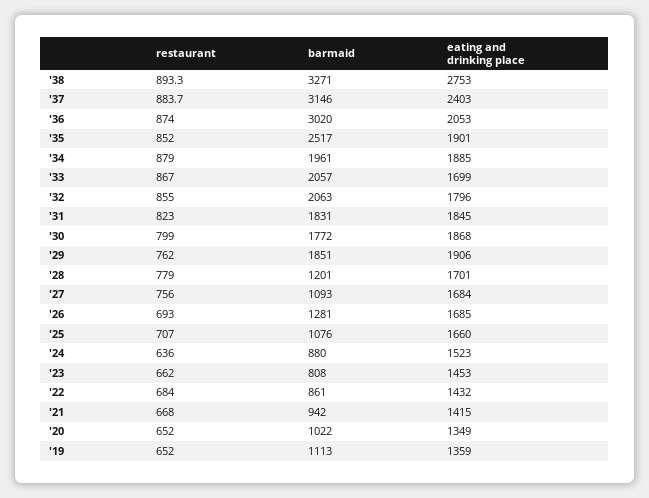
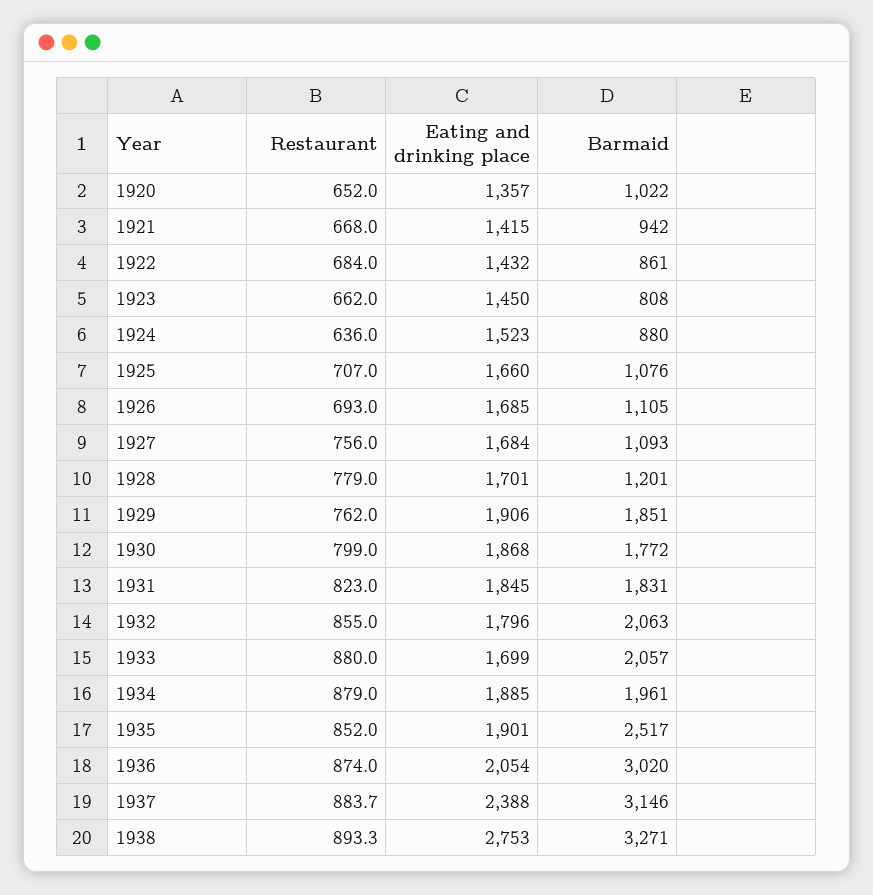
  {
    "restaurant": {
      "'38": 893.3,
      "'37": 883.7,
      "'36": 874,
      "'35": 852,
      "'34": 879,
-     "'33": 867,
+     "'33": 880,
      "'32": 855,
      "'31": 823,
      "'30": 799,
      "'29": 762,
      "'28": 779,
      "'27": 756,
      "'26": 693,
      "'25": 707,
      "'24": 636,
      "'23": 662,
      "'22": 684,
      "'21": 668,
-     "'20": 652,
+     "'20": 652
-     "'19": 652
    },
    "barmaid": {
      "'38": 3271,
      "'37": 3146,
      "'36": 3020,
      "'35": 2517,
      "'34": 1961,
      "'33": 2057,
      "'32": 2063,
      "'31": 1831,
      "'30": 1772,
      "'29": 1851,
      "'28": 1201,
      "'27": 1093,
-     "'26": 1281,
+     "'26": 1105,
      "'25": 1076,
      "'24": 880,
      "'23": 808,
      "'22": 861,
      "'21": 942,
-     "'20": 1022,
+     "'20": 1022
-     "'19": 1113
    },
    "eating and drinking place": {
      "'38": 2753,
-     "'37": 2403,
+     "'37": 2388,
-     "'36": 2053,
+     "'36": 2054,
      "'35": 1901,
      "'34": 1885,
      "'33": 1699,
      "'32": 1796,
      "'31": 1845,
      "'30": 1868,
      "'29": 1906,
      "'28": 1701,
      "'27": 1684,
      "'26": 1685,
      "'25": 1660,
      "'24": 1523,
-     "'23": 1453,
+     "'23": 1450,
      "'22": 1432,
      "'21": 1415,
-     "'20": 1349,
+     "'20": 1357
-     "'19": 1359
    }
  }

